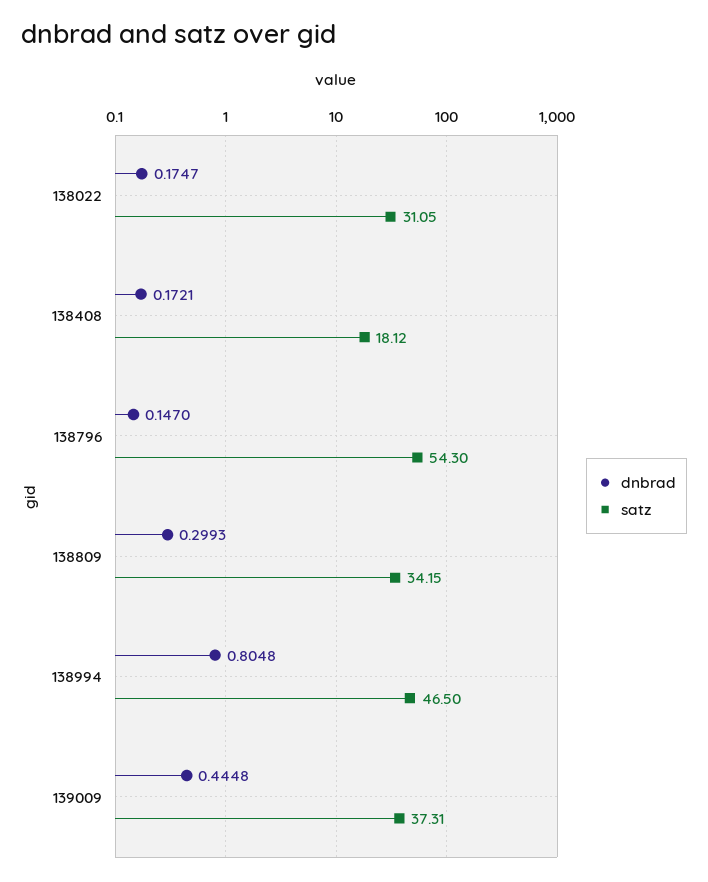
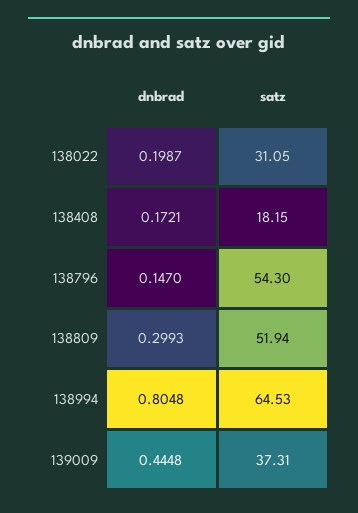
  {
    "dnbrad": {
-     "138022": 0.1747,
+     "138022": 0.1987,
      "138408": 0.1721,
      "138796": 0.147,
      "138809": 0.2993,
      "138994": 0.8048,
      "139009": 0.4448
    },
    "satz": {
      "138022": 31.05,
-     "138408": 18.12,
+     "138408": 18.15,
      "138796": 54.3,
-     "138809": 34.15,
+     "138809": 51.94,
-     "138994": 46.5,
+     "138994": 64.53,
      "139009": 37.31
    }
  }

